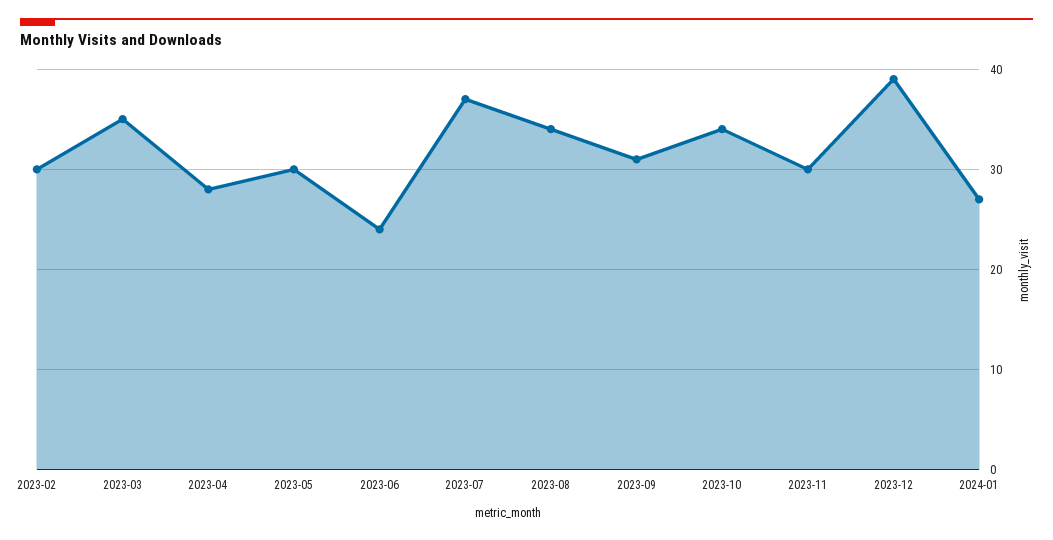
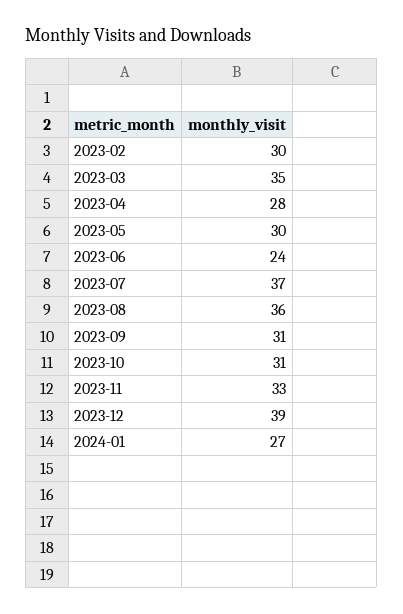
  {
    "2023-02": 30,
    "2023-03": 35,
    "2023-04": 28,
    "2023-05": 30,
    "2023-06": 24,
    "2023-07": 37,
-   "2023-08": 34,
+   "2023-08": 36,
    "2023-09": 31,
-   "2023-10": 34,
+   "2023-10": 31,
-   "2023-11": 30,
+   "2023-11": 33,
    "2023-12": 39,
    "2024-01": 27
  }

